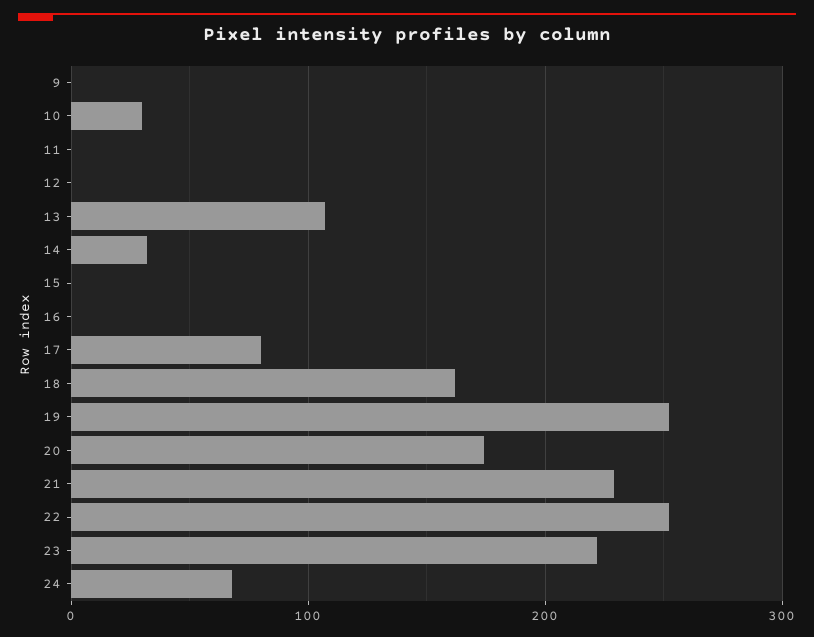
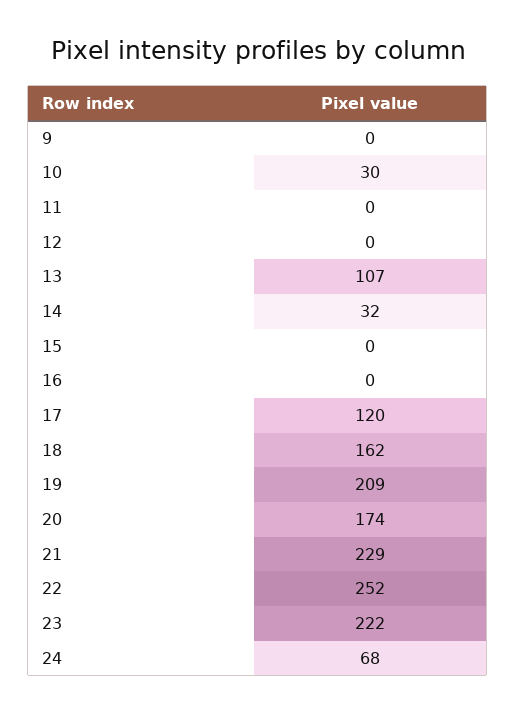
  {
    "9": 0,
    "10": 30,
    "11": 0,
    "12": 0,
    "13": 107,
    "14": 32,
    "15": 0,
    "16": 0,
-   "17": 80,
+   "17": 120,
    "18": 162,
-   "19": 250,
+   "19": 209,
    "20": 174,
    "21": 229,
    "22": 252,
    "23": 222,
    "24": 68
  }

